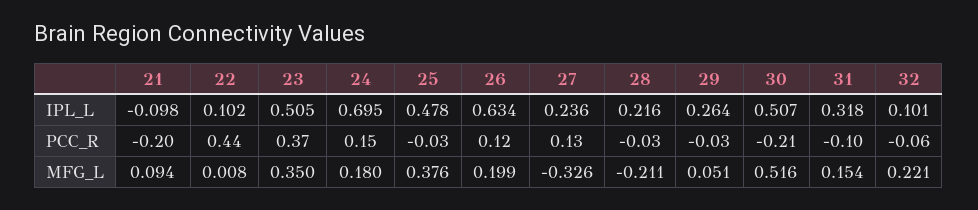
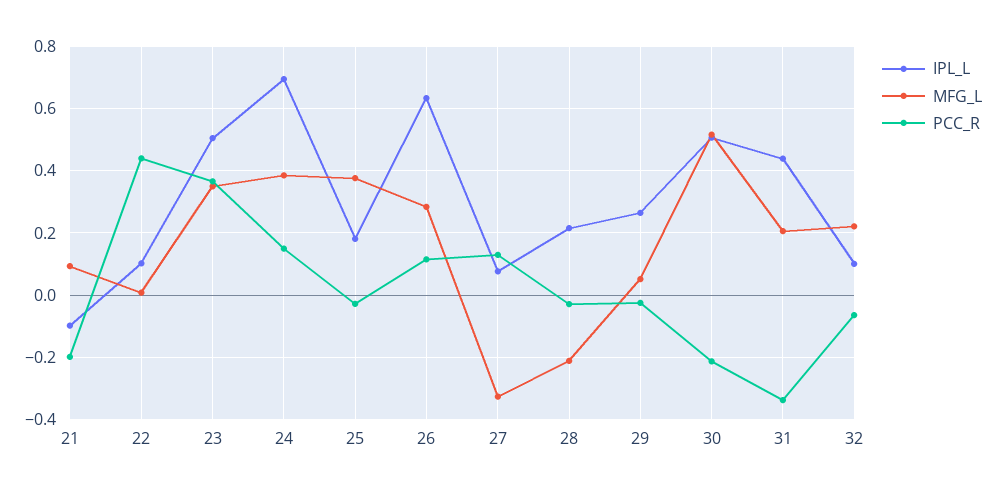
  {
    "IPL_L": {
      "21": -0.098,
      "22": 0.102,
      "23": 0.505,
      "24": 0.695,
-     "25": 0.478,
+     "25": 0.18,
      "26": 0.634,
-     "27": 0.236,
+     "27": 0.08,
      "28": 0.216,
      "29": 0.264,
      "30": 0.507,
-     "31": 0.318,
+     "31": 0.44,
      "32": 0.101
    },
    "PCC_R": {
      "21": -0.2,
      "22": 0.44,
      "23": 0.37,
      "24": 0.15,
      "25": -0.03,
      "26": 0.12,
      "27": 0.13,
      "28": -0.03,
      "29": -0.03,
      "30": -0.21,
-     "31": -0.1,
+     "31": -0.34,
      "32": -0.06
    },
    "MFG_L": {
      "21": 0.094,
      "22": 0.008,
      "23": 0.35,
-     "24": 0.18,
+     "24": 0.38,
      "25": 0.376,
-     "26": 0.199,
+     "26": 0.28,
      "27": -0.326,
      "28": -0.211,
      "29": 0.051,
      "30": 0.516,
-     "31": 0.154,
+     "31": 0.2,
      "32": 0.221
    }
  }

